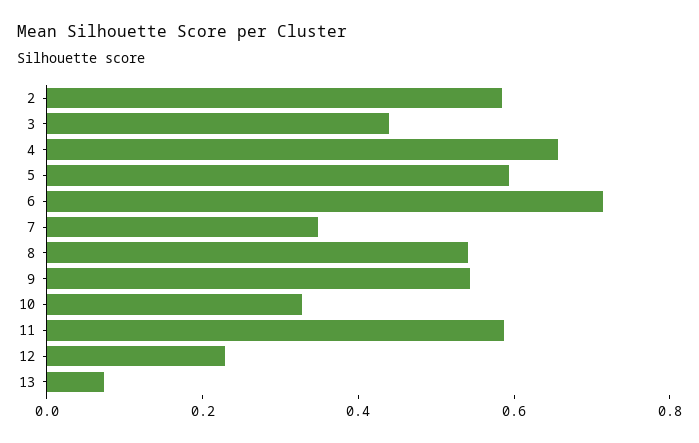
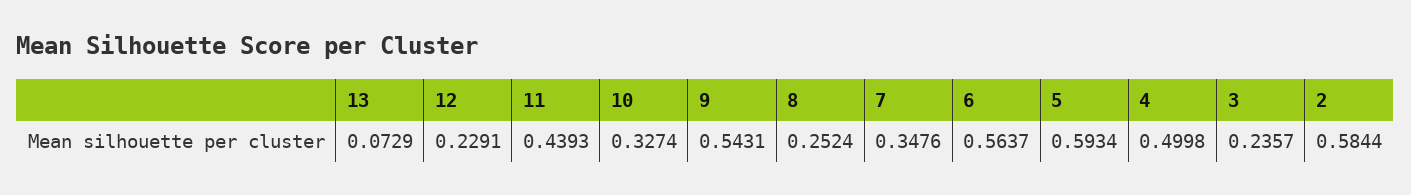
  {
    "2": 0.5844,
-   "3": 0.45,
+   "3": 0.2357,
-   "4": 0.65,
+   "4": 0.4998,
    "5": 0.5934,
-   "6": 0.7,
+   "6": 0.5637,
    "7": 0.3476,
-   "8": 0.55,
+   "8": 0.2524,
    "9": 0.5431,
    "10": 0.3274,
-   "11": 0.6,
+   "11": 0.4393,
    "12": 0.2291,
    "13": 0.0729
  }

